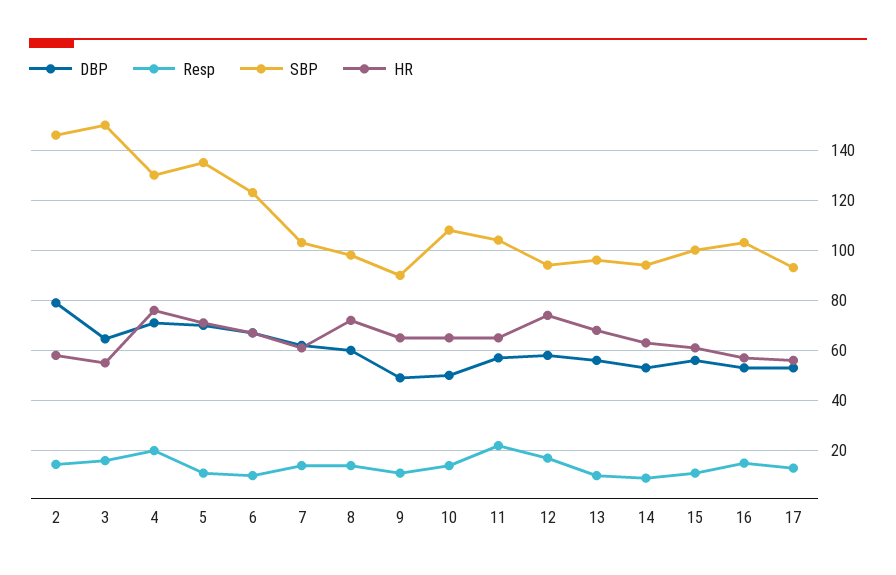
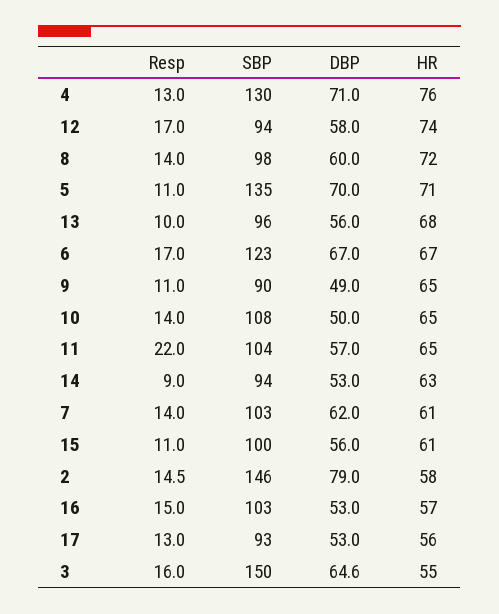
  {
    "DBP": {
      "2": 79,
      "3": 64.6,
      "4": 71,
      "5": 70,
      "6": 67,
      "7": 62,
      "8": 60,
      "9": 49,
      "10": 50,
      "11": 57,
      "12": 58,
      "13": 56,
      "14": 53,
      "15": 56,
      "16": 53,
      "17": 53
    },
    "Resp": {
      "2": 14.5,
      "3": 16,
-     "4": 20,
+     "4": 13,
      "5": 11,
-     "6": 10,
+     "6": 17,
      "7": 14,
      "8": 14,
      "9": 11,
      "10": 14,
      "11": 22,
      "12": 17,
      "13": 10,
      "14": 9,
      "15": 11,
      "16": 15,
      "17": 13
    },
    "SBP": {
      "2": 146,
      "3": 150,
      "4": 130,
      "5": 135,
      "6": 123,
      "7": 103,
      "8": 98,
      "9": 90,
      "10": 108,
      "11": 104,
      "12": 94,
      "13": 96,
      "14": 94,
      "15": 100,
      "16": 103,
      "17": 93
    },
    "HR": {
      "2": 58,
      "3": 55,
      "4": 76,
      "5": 71,
      "6": 67,
      "7": 61,
      "8": 72,
      "9": 65,
      "10": 65,
      "11": 65,
      "12": 74,
      "13": 68,
      "14": 63,
      "15": 61,
      "16": 57,
      "17": 56
    }
  }

